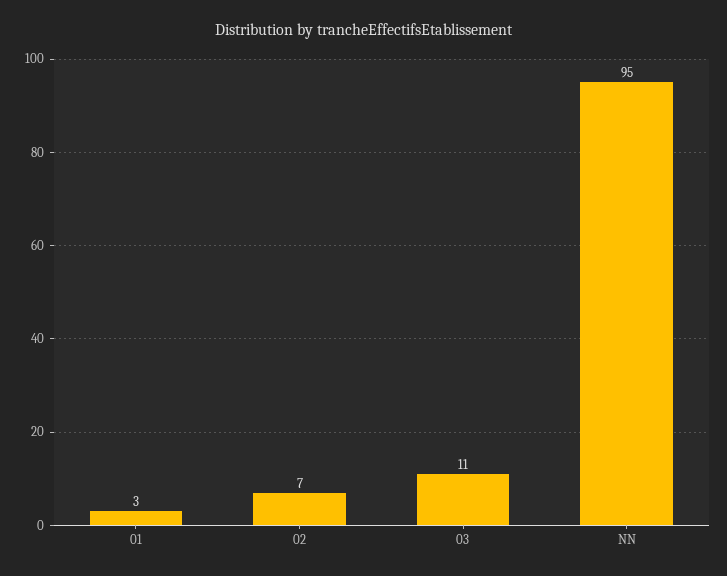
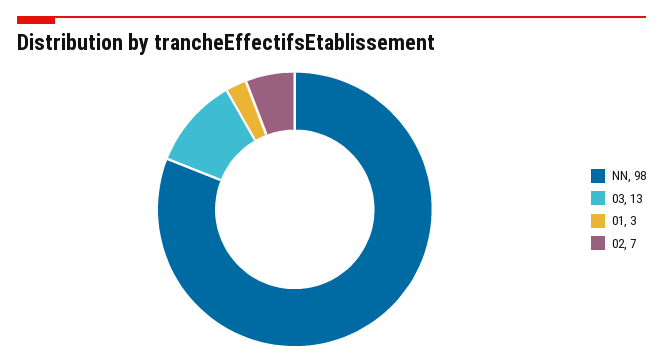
  {
    "01": 3,
    "02": 7,
-   "03": 11,
+   "03": 13,
-   "NN": 95
+   "NN": 98
  }

